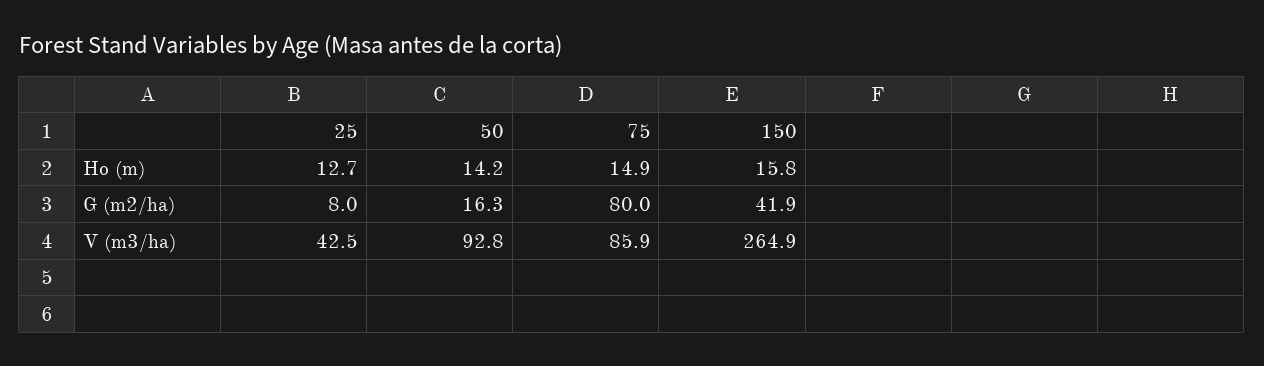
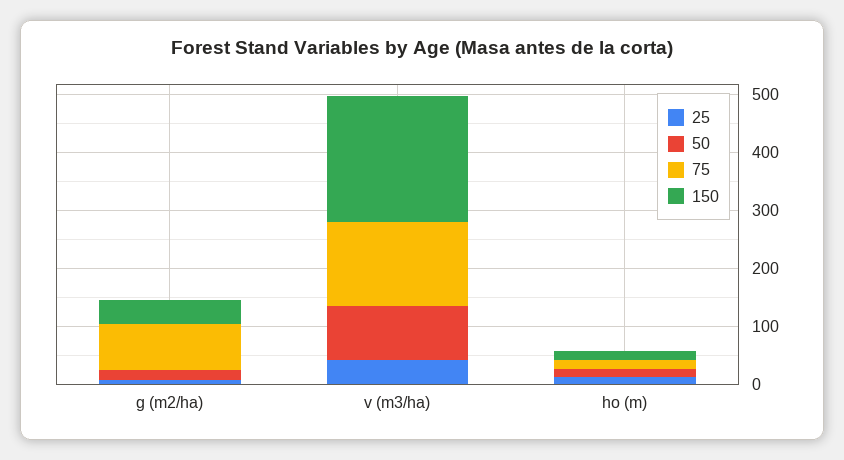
  {
    "25": {
      "Ho (m)": 12.7,
      "G (m2/ha)": 8,
      "V (m3/ha)": 42.5
    },
    "50": {
      "Ho (m)": 14.2,
      "G (m2/ha)": 16.3,
      "V (m3/ha)": 92.8
    },
    "75": {
      "Ho (m)": 14.9,
      "G (m2/ha)": 80,
-     "V (m3/ha)": 85.9
+     "V (m3/ha)": 140
    },
    "150": {
      "Ho (m)": 15.8,
      "G (m2/ha)": 41.9,
-     "V (m3/ha)": 264.9
+     "V (m3/ha)": 220
    }
  }

